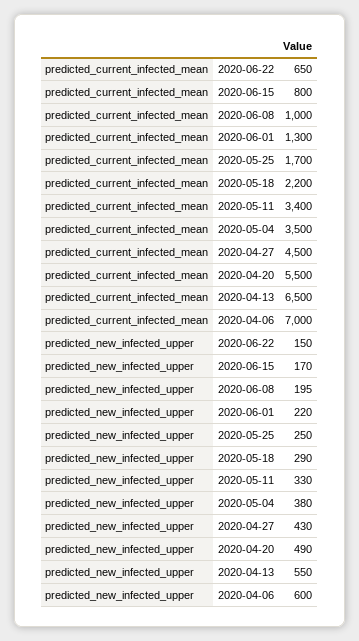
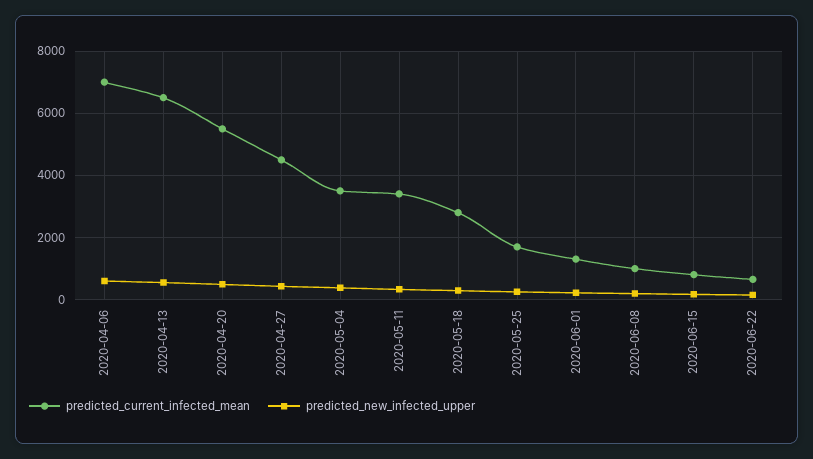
  {
    "predicted_current_infected_mean": {
      "2020-06-22": 650,
      "2020-06-15": 800,
      "2020-06-08": 1000,
      "2020-06-01": 1300,
      "2020-05-25": 1700,
-     "2020-05-18": 2200,
+     "2020-05-18": 2800,
      "2020-05-11": 3400,
      "2020-05-04": 3500,
      "2020-04-27": 4500,
      "2020-04-20": 5500,
      "2020-04-13": 6500,
      "2020-04-06": 7000
    },
    "predicted_new_infected_upper": {
      "2020-06-22": 150,
      "2020-06-15": 170,
      "2020-06-08": 195,
      "2020-06-01": 220,
      "2020-05-25": 250,
      "2020-05-18": 290,
      "2020-05-11": 330,
      "2020-05-04": 380,
      "2020-04-27": 430,
      "2020-04-20": 490,
      "2020-04-13": 550,
      "2020-04-06": 600
    }
  }

